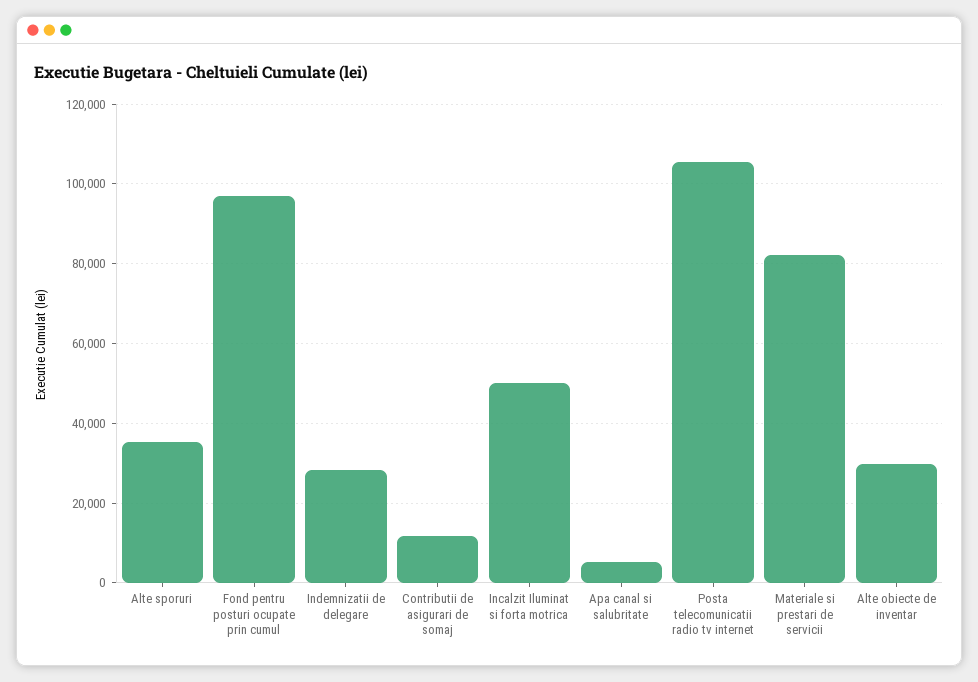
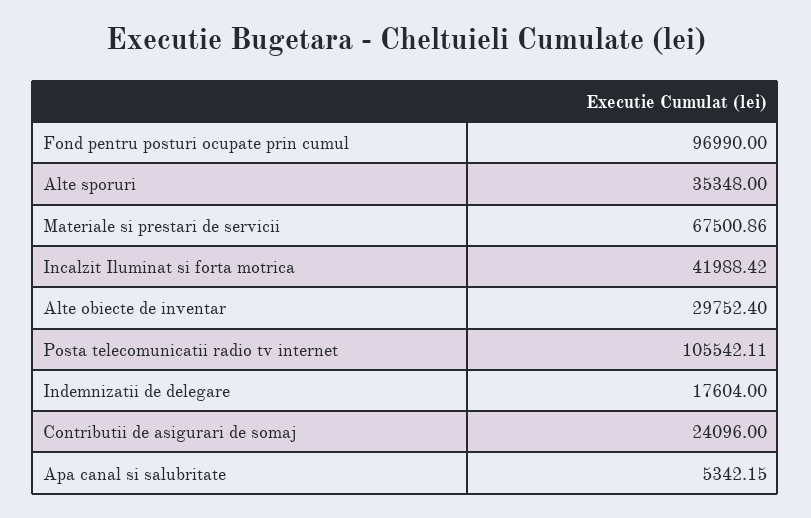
  {
    "Alte sporuri": 35348,
    "Fond pentru posturi ocupate prin cumul": 96990,
-   "Indemnizatii de delegare": 28000,
+   "Indemnizatii de delegare": 17604,
-   "Contributii de asigurari de somaj": 12000,
+   "Contributii de asigurari de somaj": 24096,
-   "Incalzit Iluminat si forta motrica": 50000,
+   "Incalzit Iluminat si forta motrica": 41988.42,
    "Apa canal si salubritate": 5342.15,
    "Posta telecomunicatii radio tv internet": 105542.11,
-   "Materiale si prestari de servicii": 82000,
+   "Materiale si prestari de servicii": 67500.86,
    "Alte obiecte de inventar": 29752.4
  }

